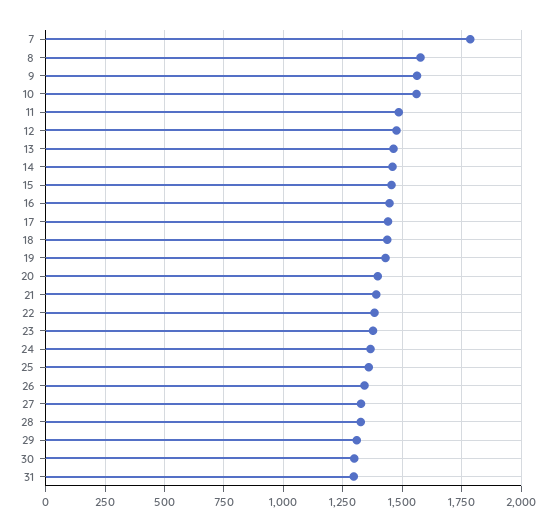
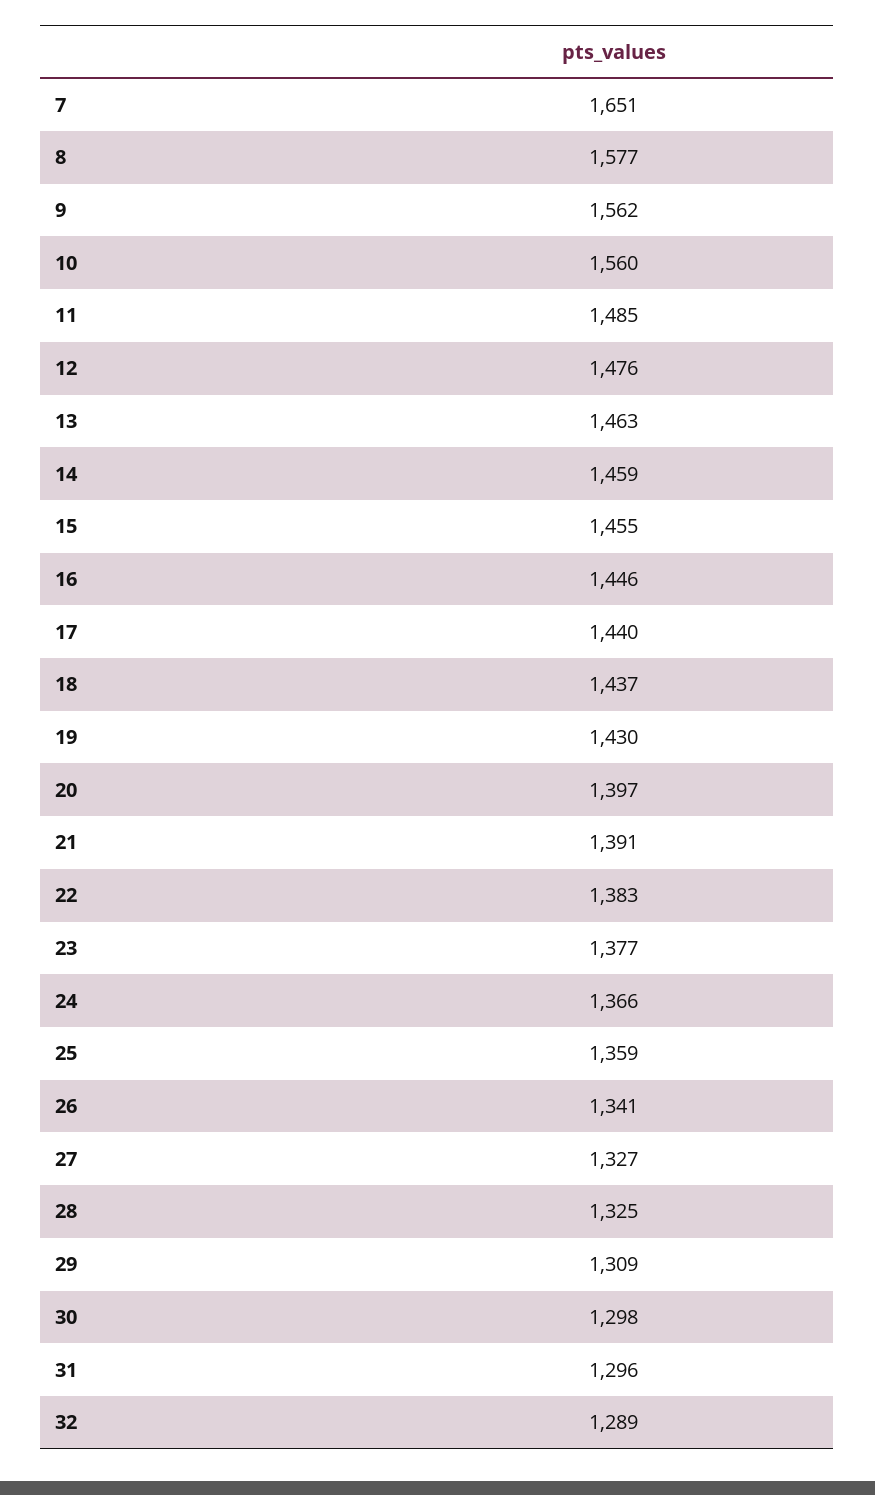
  {
-   "7": 1800,
+   "7": 1651,
    "8": 1577,
    "9": 1562,
    "10": 1560,
    "11": 1485,
    "12": 1476,
    "13": 1463,
    "14": 1459,
    "15": 1455,
    "16": 1446,
    "17": 1440,
    "18": 1437,
    "19": 1430,
    "20": 1397,
    "21": 1391,
    "22": 1383,
    "23": 1377,
    "24": 1366,
    "25": 1359,
    "26": 1341,
    "27": 1327,
    "28": 1325,
    "29": 1309,
    "30": 1298,
-   "31": 1296
+   "31": 1296,
+   "32": 1289
  }

